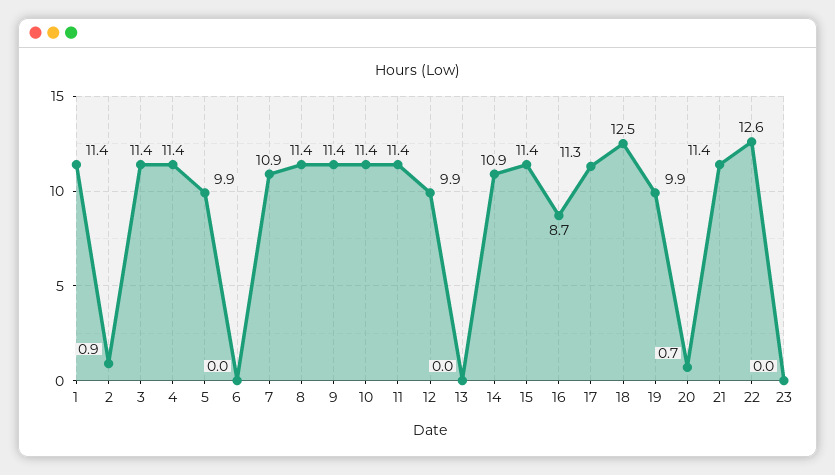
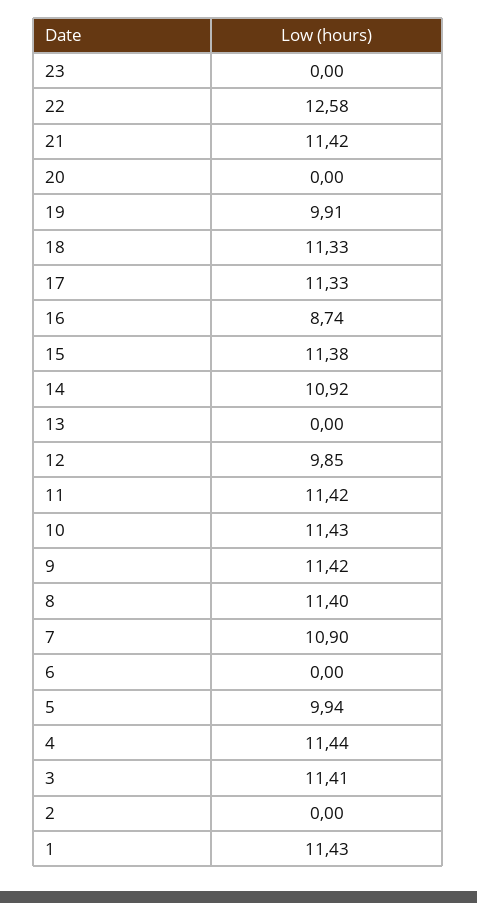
  {
    "1": 11.43,
-   "2": 0.9,
+   "2": 0,
    "3": 11.41,
    "4": 11.44,
    "5": 9.94,
    "6": 0,
    "7": 10.9,
    "8": 11.4,
    "9": 11.42,
    "10": 11.43,
    "11": 11.42,
    "12": 9.85,
    "13": 0,
    "14": 10.92,
    "15": 11.38,
    "16": 8.74,
    "17": 11.33,
-   "18": 12.5,
+   "18": 11.33,
    "19": 9.91,
-   "20": 0.7,
+   "20": 0,
    "21": 11.42,
    "22": 12.58,
    "23": 0
  }

